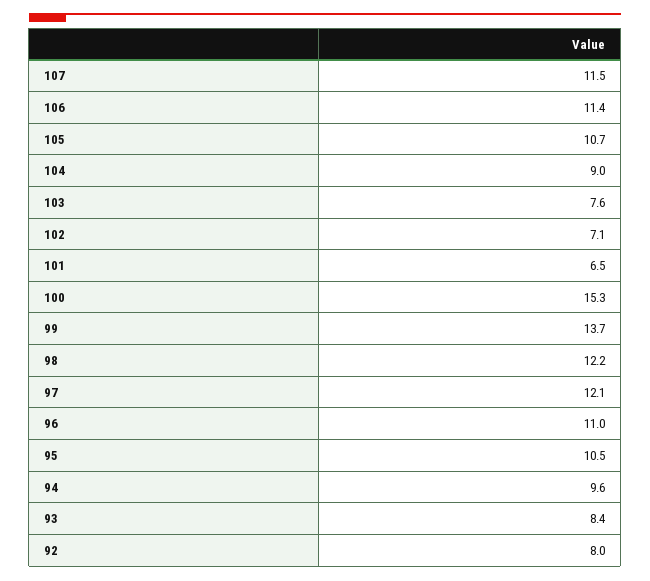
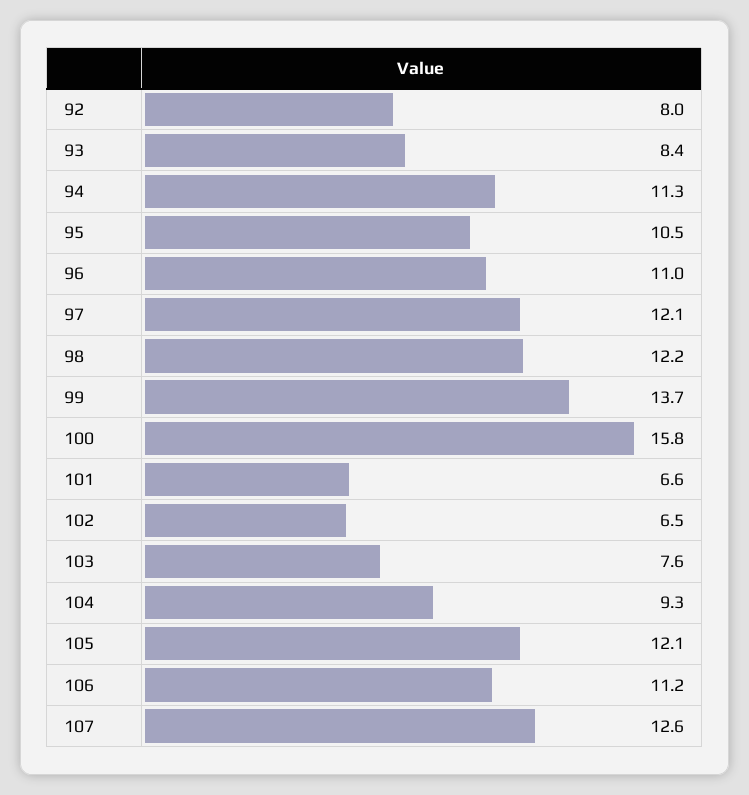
  {
-   "107": 11.5,
+   "107": 12.6,
-   "106": 11.4,
+   "106": 11.2,
-   "105": 10.7,
+   "105": 12.1,
-   "104": 9,
+   "104": 9.3,
    "103": 7.6,
-   "102": 7.1,
+   "102": 6.5,
-   "101": 6.5,
+   "101": 6.6,
-   "100": 15.3,
+   "100": 15.8,
    "99": 13.7,
    "98": 12.2,
    "97": 12.1,
    "96": 11,
    "95": 10.5,
-   "94": 9.6,
+   "94": 11.3,
    "93": 8.4,
    "92": 8
  }

